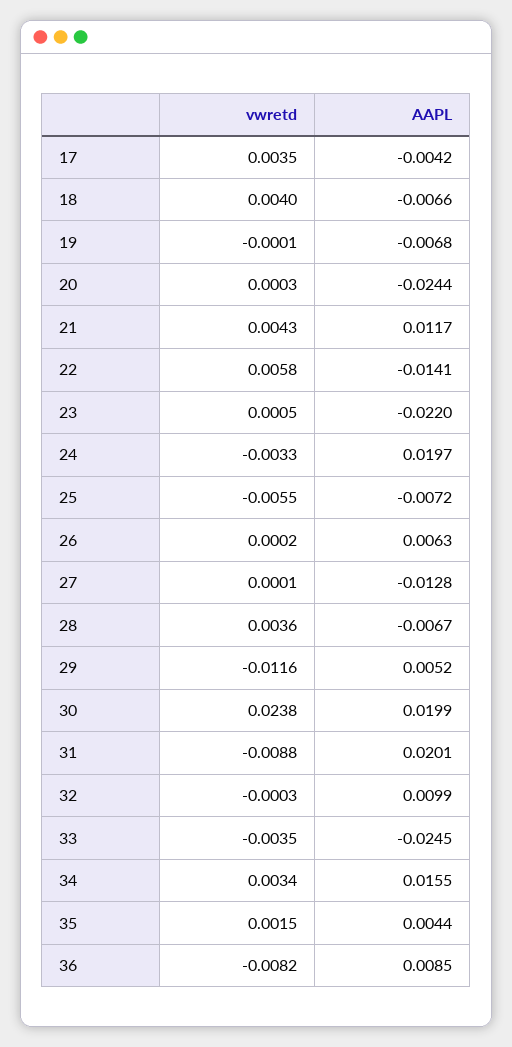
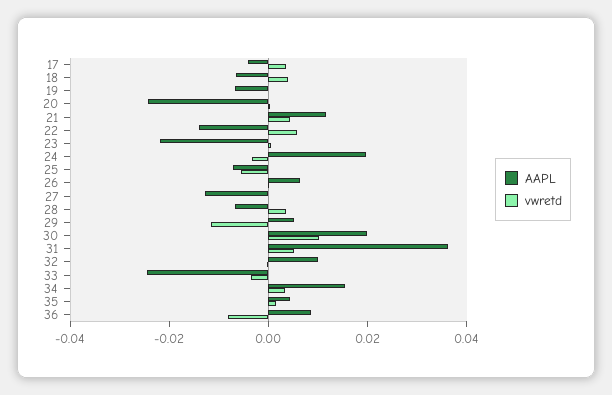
  {
    "vwretd": {
      "17": 0.0035,
      "18": 0.004,
      "19": -0.0001,
      "20": 0.0003,
      "21": 0.0043,
      "22": 0.0058,
      "23": 0.0005,
      "24": -0.0033,
      "25": -0.0055,
      "26": 0.0002,
      "27": 0.0001,
      "28": 0.0036,
      "29": -0.0116,
-     "30": 0.0238,
+     "30": 0.01,
-     "31": -0.0088,
+     "31": 0.005,
      "32": -0.0003,
      "33": -0.0035,
      "34": 0.0034,
      "35": 0.0015,
      "36": -0.0082
    },
    "AAPL": {
      "17": -0.0042,
      "18": -0.0066,
      "19": -0.0068,
      "20": -0.0244,
      "21": 0.0117,
      "22": -0.0141,
      "23": -0.022,
      "24": 0.0197,
      "25": -0.0072,
      "26": 0.0063,
      "27": -0.0128,
      "28": -0.0067,
      "29": 0.0052,
      "30": 0.0199,
-     "31": 0.0201,
+     "31": 0.035,
      "32": 0.0099,
      "33": -0.0245,
      "34": 0.0155,
      "35": 0.0044,
      "36": 0.0085
    }
  }

